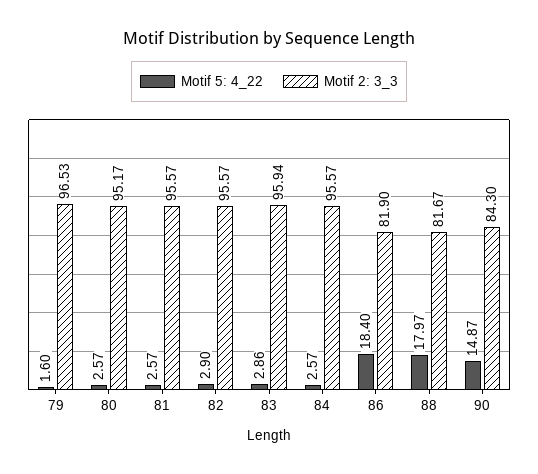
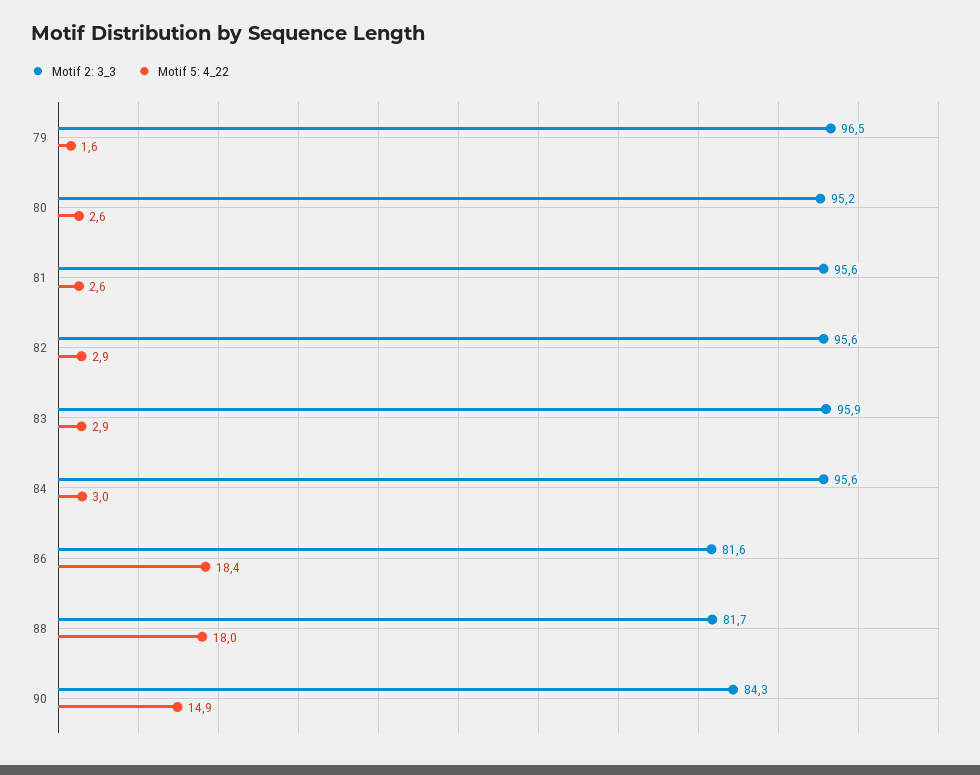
  {
    "Motif 5: 4_22": {
      "79": 1.6,
      "80": 2.57,
      "81": 2.57,
      "82": 2.9,
      "83": 2.86,
-     "84": 2.57,
+     "84": 3,
      "86": 18.4,
      "88": 17.97,
      "90": 14.87
    },
    "Motif 2: 3_3": {
      "79": 96.53,
      "80": 95.17,
      "81": 95.57,
      "82": 95.57,
      "83": 95.94,
      "84": 95.57,
-     "86": 81.9,
+     "86": 81.6,
      "88": 81.67,
      "90": 84.3
    }
  }

